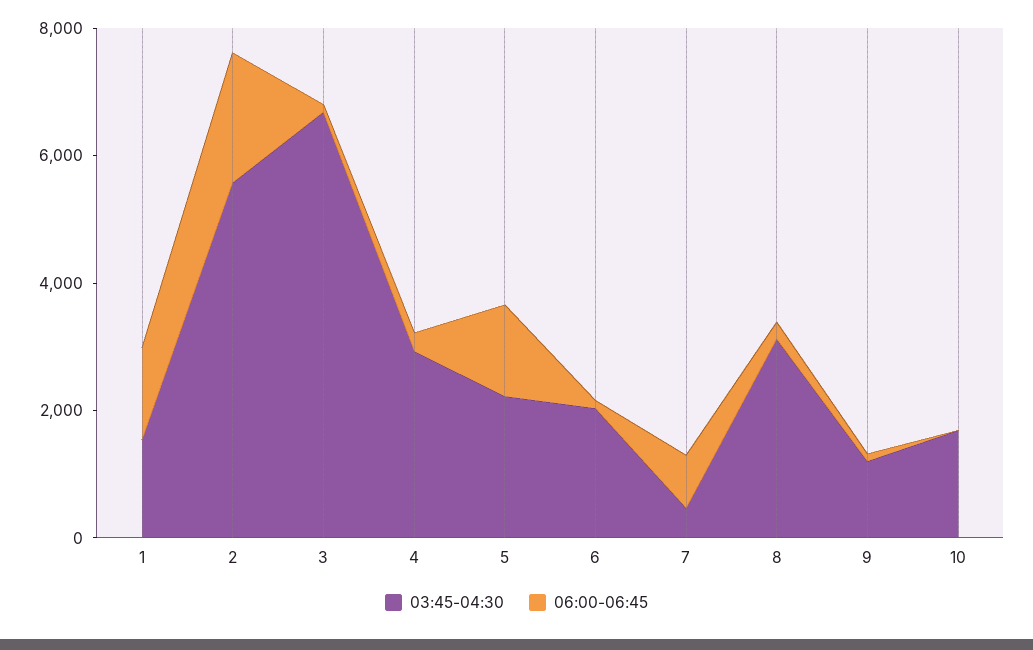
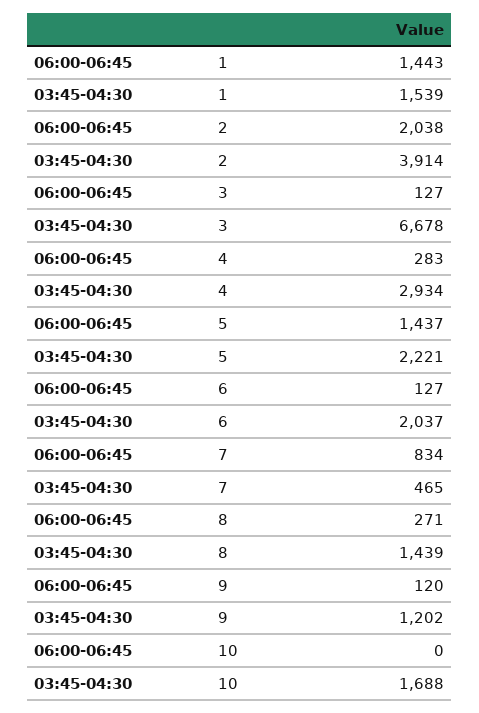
  {
    "03:45-04:30": {
      "1": 1539,
-     "2": 5500,
+     "2": 3914,
      "3": 6678,
      "4": 2934,
      "5": 2221,
      "6": 2037,
      "7": 465,
-     "8": 3000,
+     "8": 1439,
      "9": 1202,
      "10": 1688
    },
    "06:00-06:45": {
      "1": 1443,
      "2": 2038,
      "3": 127,
      "4": 283,
      "5": 1437,
      "6": 127,
      "7": 834,
      "8": 271,
      "9": 120,
      "10": 0
    }
  }

